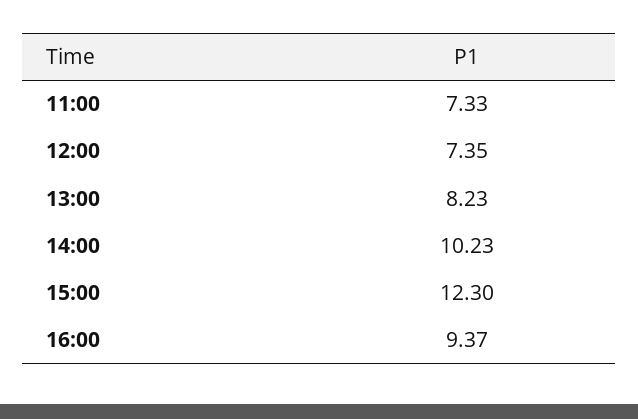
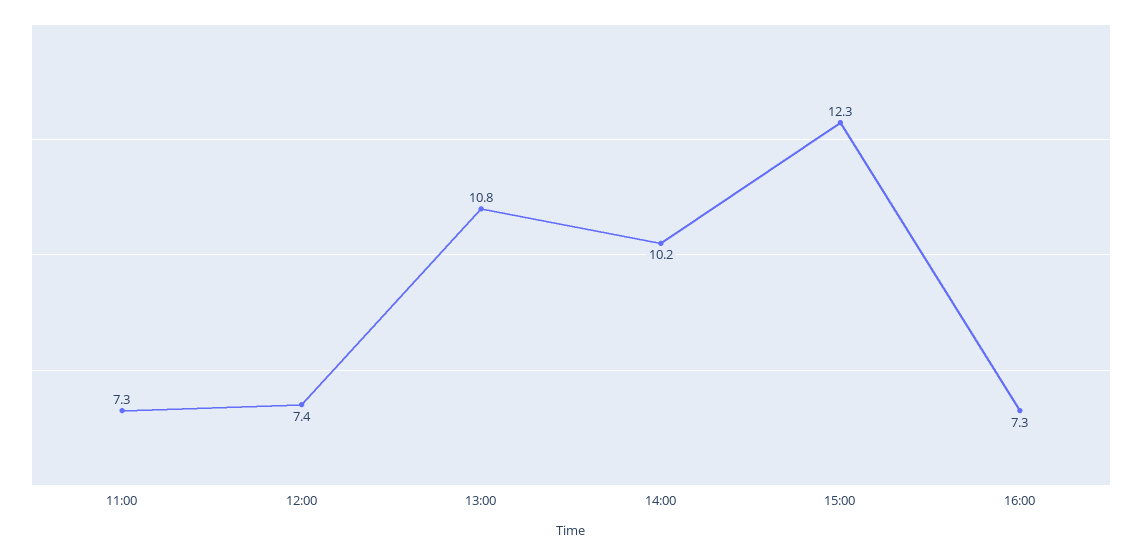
  {
    "11:00": 7.33,
    "12:00": 7.35,
-   "13:00": 8.23,
+   "13:00": 10.8,
    "14:00": 10.23,
    "15:00": 12.3,
-   "16:00": 9.37
+   "16:00": 7.3
  }

